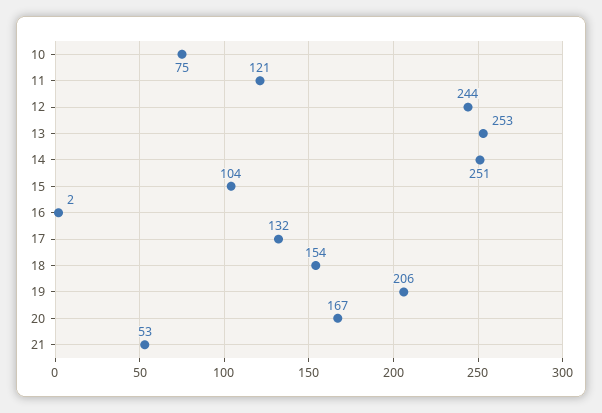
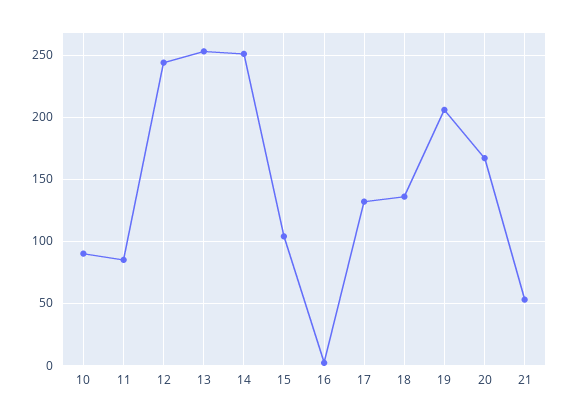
  {
-   "10": 75,
+   "10": 90,
-   "11": 121,
+   "11": 85,
    "12": 244,
    "13": 253,
    "14": 251,
    "15": 104,
    "16": 2,
    "17": 132,
-   "18": 154,
+   "18": 135,
    "19": 206,
    "20": 167,
    "21": 53
  }

